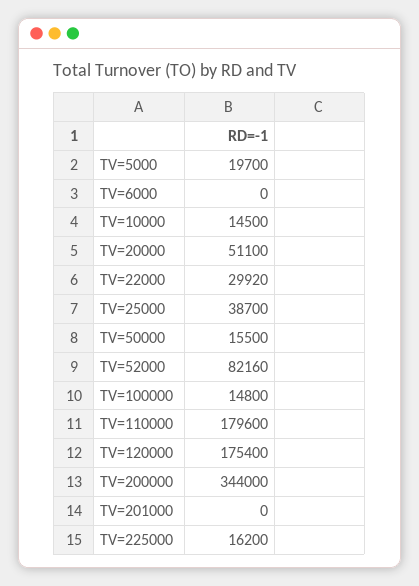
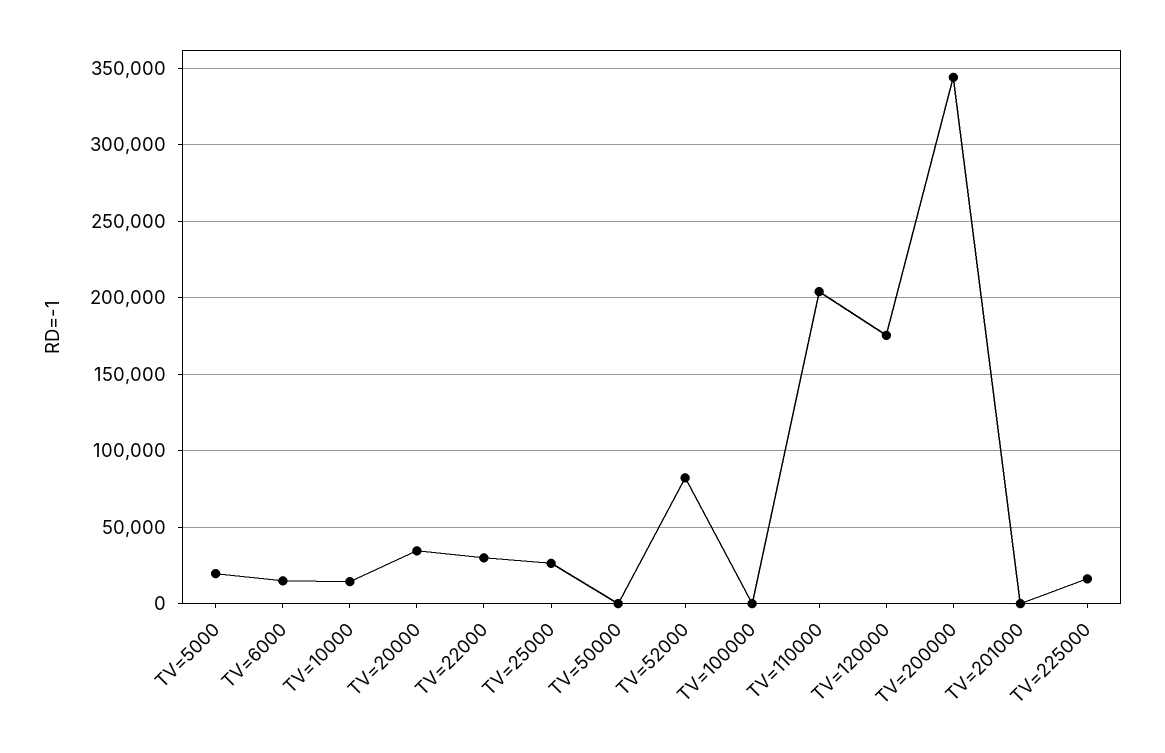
  {
    "TV=5000": 19700,
-   "TV=6000": 0,
+   "TV=6000": 15000,
    "TV=10000": 14500,
-   "TV=20000": 51100,
+   "TV=20000": 35000,
    "TV=22000": 29920,
-   "TV=25000": 38700,
+   "TV=25000": 25000,
-   "TV=50000": 15500,
+   "TV=50000": 0,
    "TV=52000": 82160,
-   "TV=100000": 14800,
+   "TV=100000": 0,
-   "TV=110000": 179600,
+   "TV=110000": 205000,
    "TV=120000": 175400,
    "TV=200000": 344000,
    "TV=201000": 0,
    "TV=225000": 16200
  }

